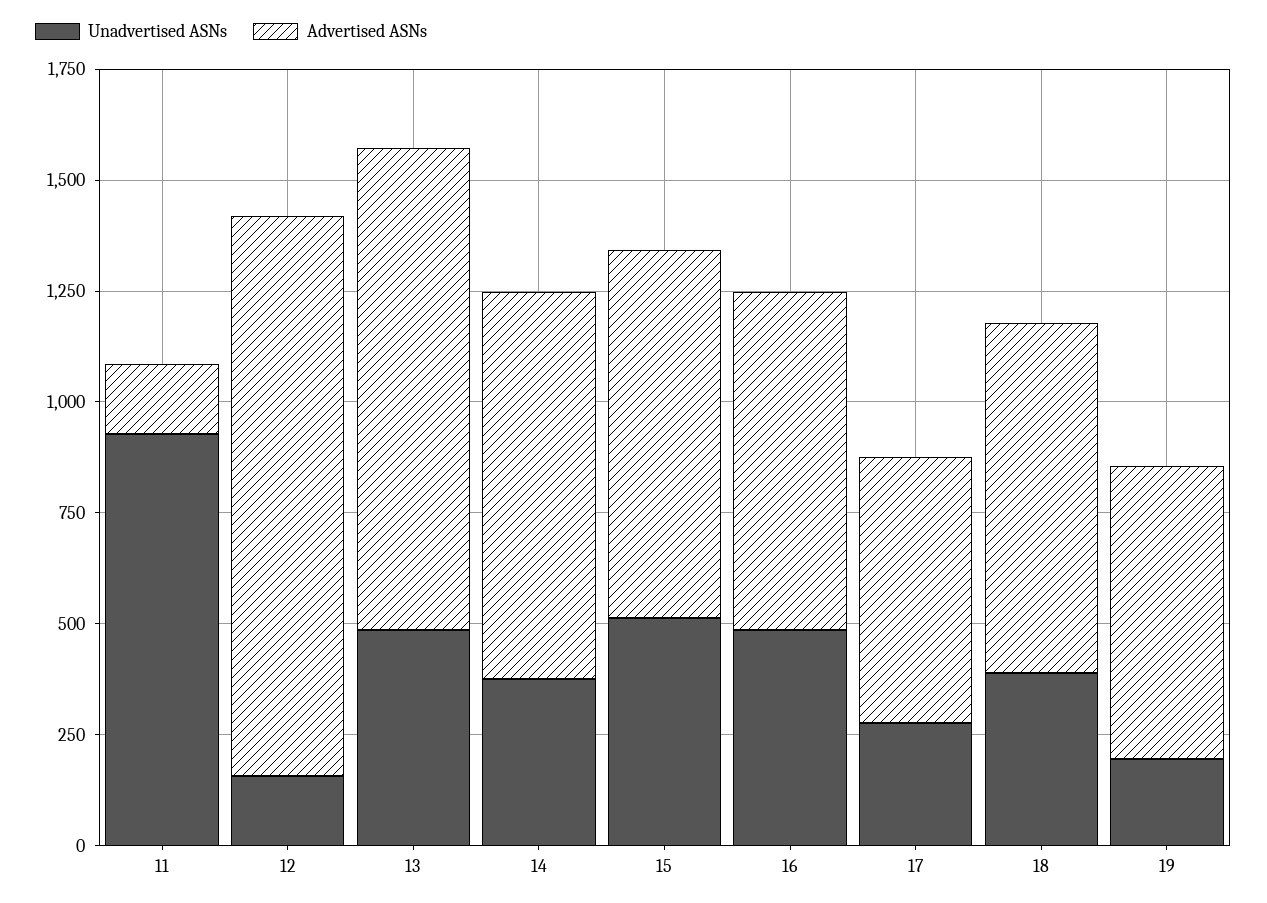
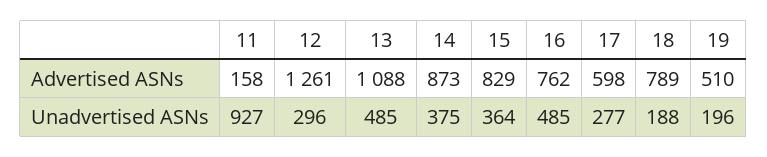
  {
    "Unadvertised ASNs": {
      "11": 927,
-     "12": 150,
+     "12": 296,
      "13": 485,
      "14": 375,
-     "15": 500,
+     "15": 364,
      "16": 485,
      "17": 277,
-     "18": 400,
+     "18": 188,
      "19": 196
    },
    "Advertised ASNs": {
      "11": 158,
      "12": 1261,
      "13": 1088,
      "14": 873,
      "15": 829,
      "16": 762,
      "17": 598,
      "18": 789,
-     "19": 650
+     "19": 510
    }
  }

